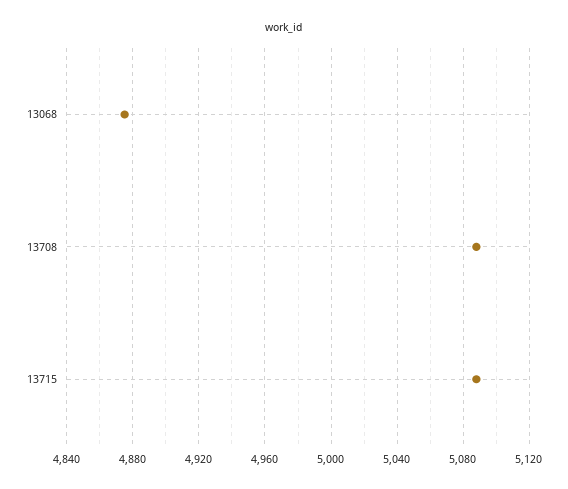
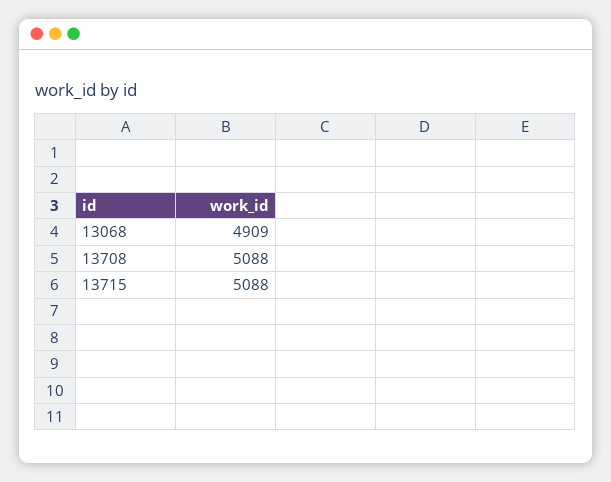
  {
-   "13068": 4875,
+   "13068": 4909,
    "13708": 5088,
    "13715": 5088
  }

